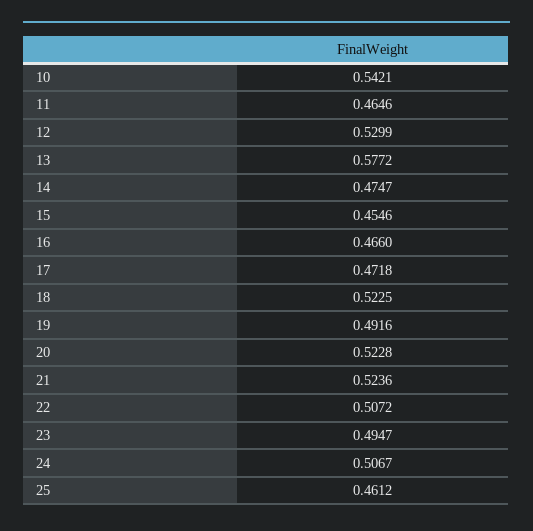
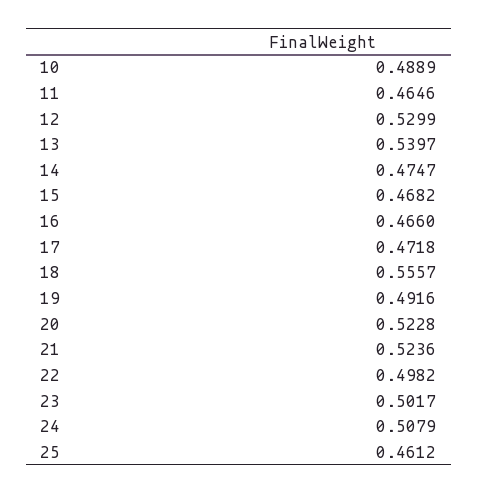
  {
-   "10": 0.5421,
+   "10": 0.4889,
    "11": 0.4646,
    "12": 0.5299,
-   "13": 0.5772,
+   "13": 0.5397,
    "14": 0.4747,
-   "15": 0.4546,
+   "15": 0.4682,
    "16": 0.466,
    "17": 0.4718,
-   "18": 0.5225,
+   "18": 0.5557,
    "19": 0.4916,
    "20": 0.5228,
    "21": 0.5236,
-   "22": 0.5072,
+   "22": 0.4982,
-   "23": 0.4947,
+   "23": 0.5017,
-   "24": 0.5067,
+   "24": 0.5079,
    "25": 0.4612
  }

